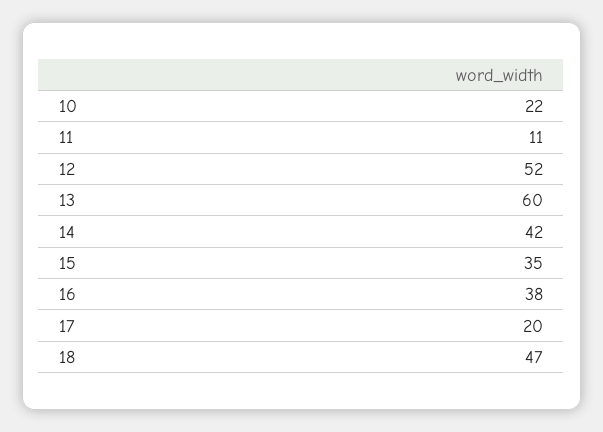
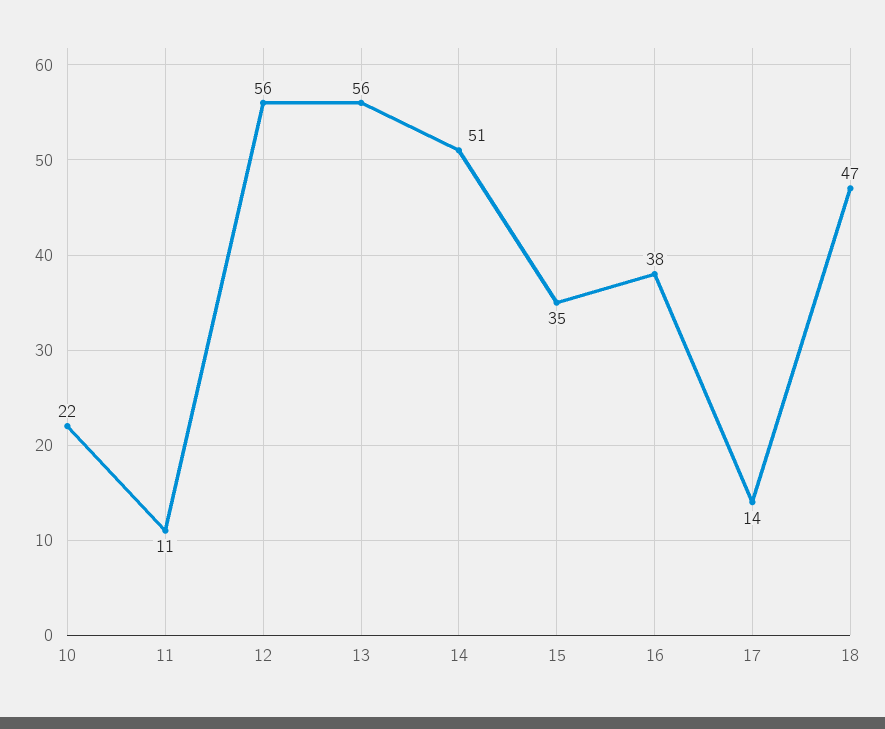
  {
    "10": 22,
    "11": 11,
-   "12": 52,
+   "12": 56,
-   "13": 60,
+   "13": 56,
-   "14": 42,
+   "14": 51,
    "15": 35,
    "16": 38,
-   "17": 20,
+   "17": 14,
    "18": 47
  }

